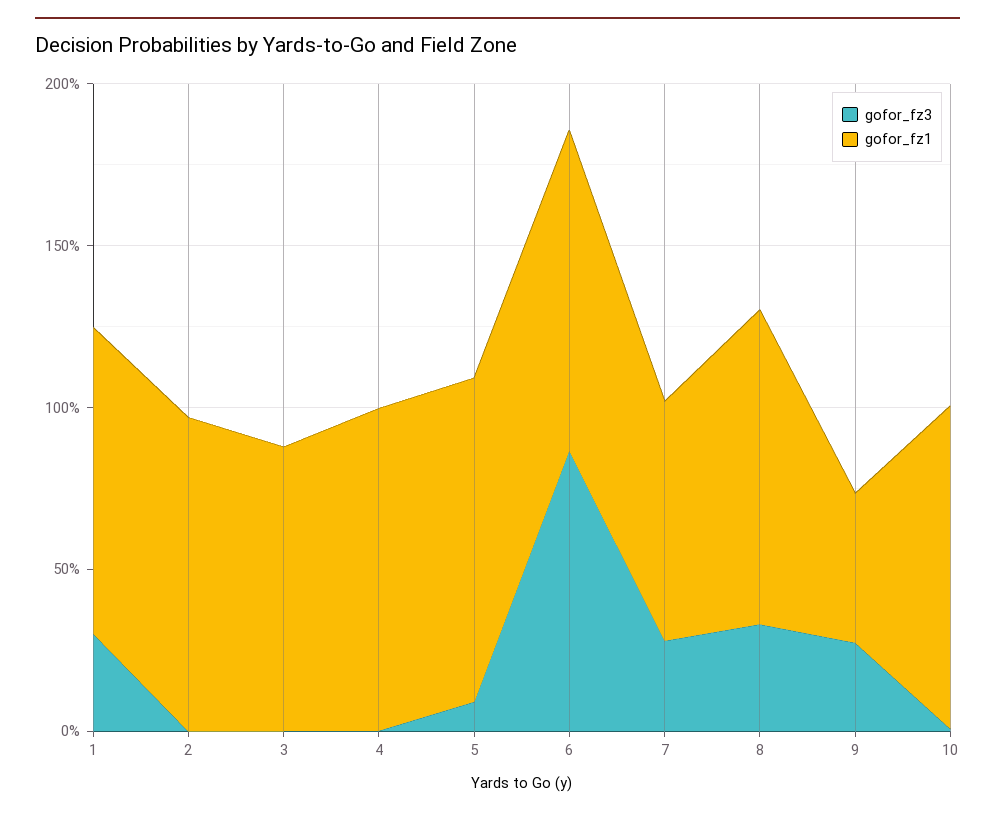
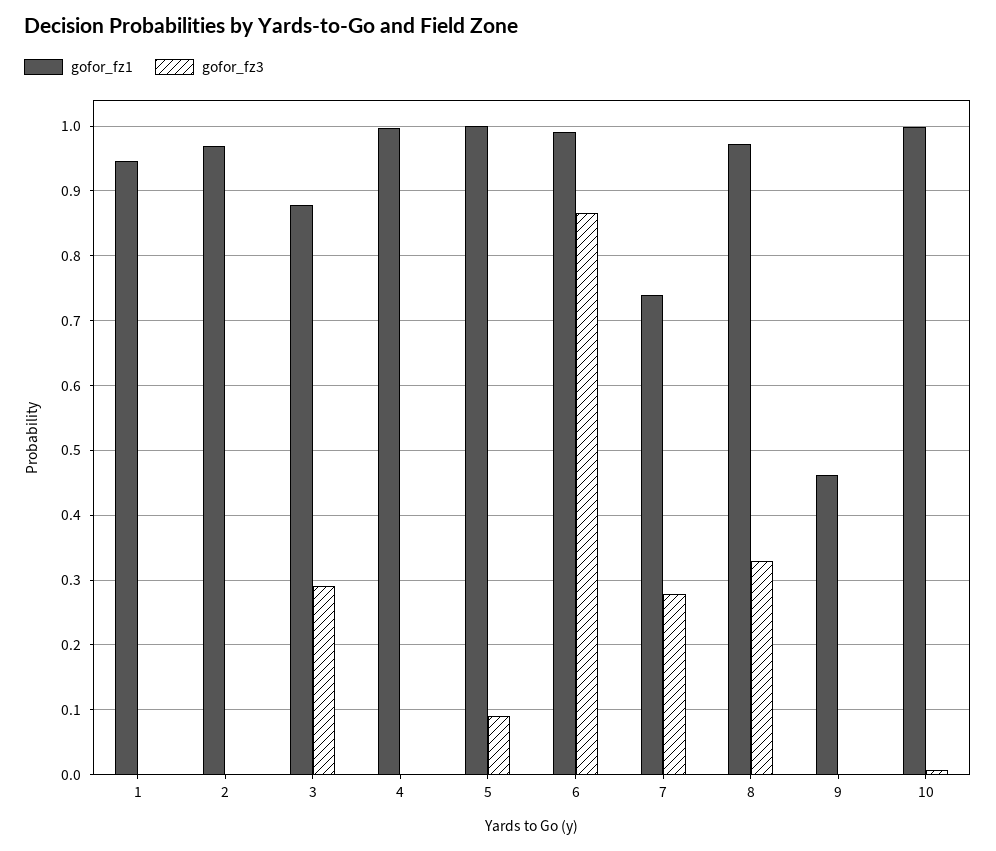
  {
    "gofor_fz3": {
-     "1": 0.3,
+     "1": 0,
      "2": 0,
-     "3": 0,
+     "3": 0.29,
      "4": 0,
      "5": 0.09,
      "6": 0.87,
      "7": 0.28,
      "8": 0.33,
-     "9": 0.3,
+     "9": 0,
      "10": 0.01
    },
    "gofor_fz1": {
      "1": 0.95,
      "2": 0.97,
      "3": 0.88,
      "4": 1,
      "5": 1,
      "6": 0.99,
      "7": 0.74,
      "8": 0.97,
      "9": 0.46,
      "10": 1
    }
  }

